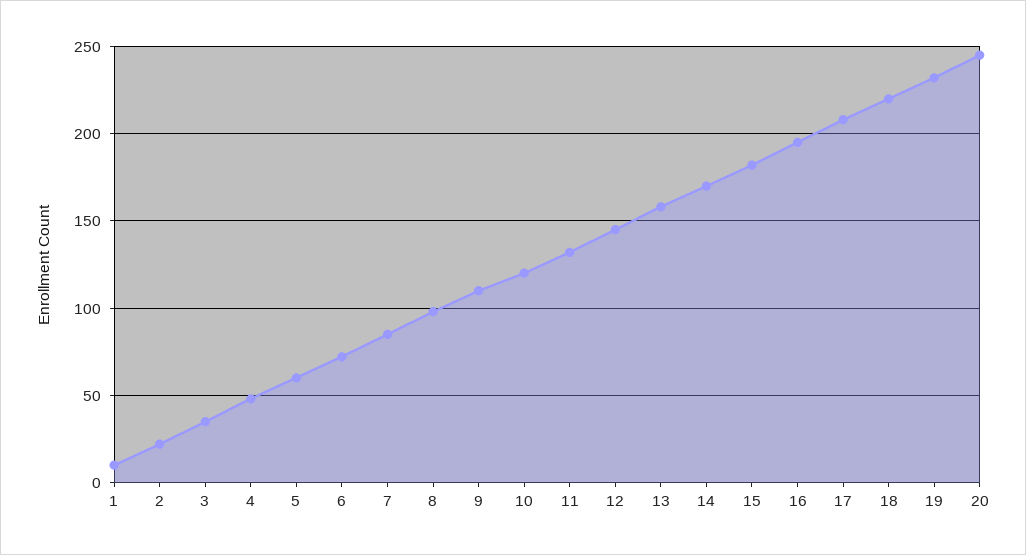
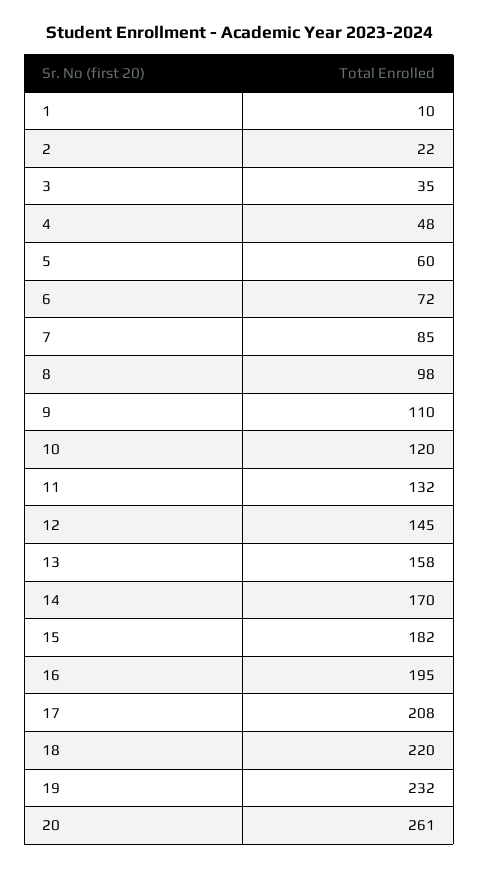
  {
    "1": 10,
    "2": 22,
    "3": 35,
    "4": 48,
    "5": 60,
    "6": 72,
    "7": 85,
    "8": 98,
    "9": 110,
    "10": 120,
    "11": 132,
    "12": 145,
    "13": 158,
    "14": 170,
    "15": 182,
    "16": 195,
    "17": 208,
    "18": 220,
    "19": 232,
-   "20": 245
+   "20": 261
  }

